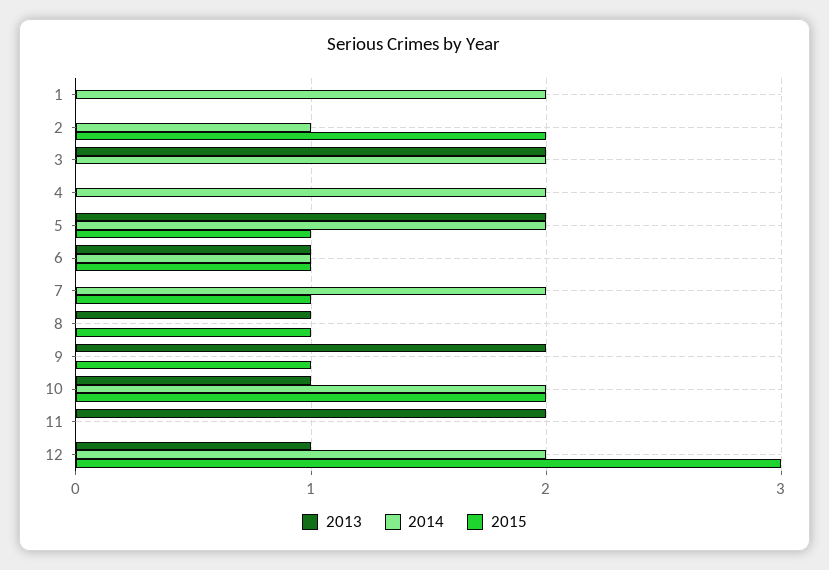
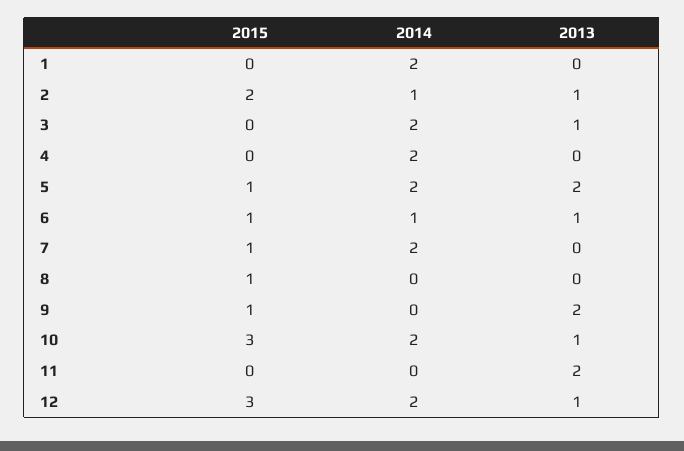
  {
    "2013": {
      "1": 0,
-     "2": 0,
+     "2": 1,
-     "3": 2,
+     "3": 1,
      "4": 0,
      "5": 2,
      "6": 1,
      "7": 0,
-     "8": 1,
+     "8": 0,
      "9": 2,
      "10": 1,
      "11": 2,
      "12": 1
    },
    "2014": {
      "1": 2,
      "2": 1,
      "3": 2,
      "4": 2,
      "5": 2,
      "6": 1,
      "7": 2,
      "8": 0,
      "9": 0,
      "10": 2,
      "11": 0,
      "12": 2
    },
    "2015": {
      "1": 0,
      "2": 2,
      "3": 0,
      "4": 0,
      "5": 1,
      "6": 1,
      "7": 1,
      "8": 1,
      "9": 1,
-     "10": 2,
+     "10": 3,
      "11": 0,
      "12": 3
    }
  }

